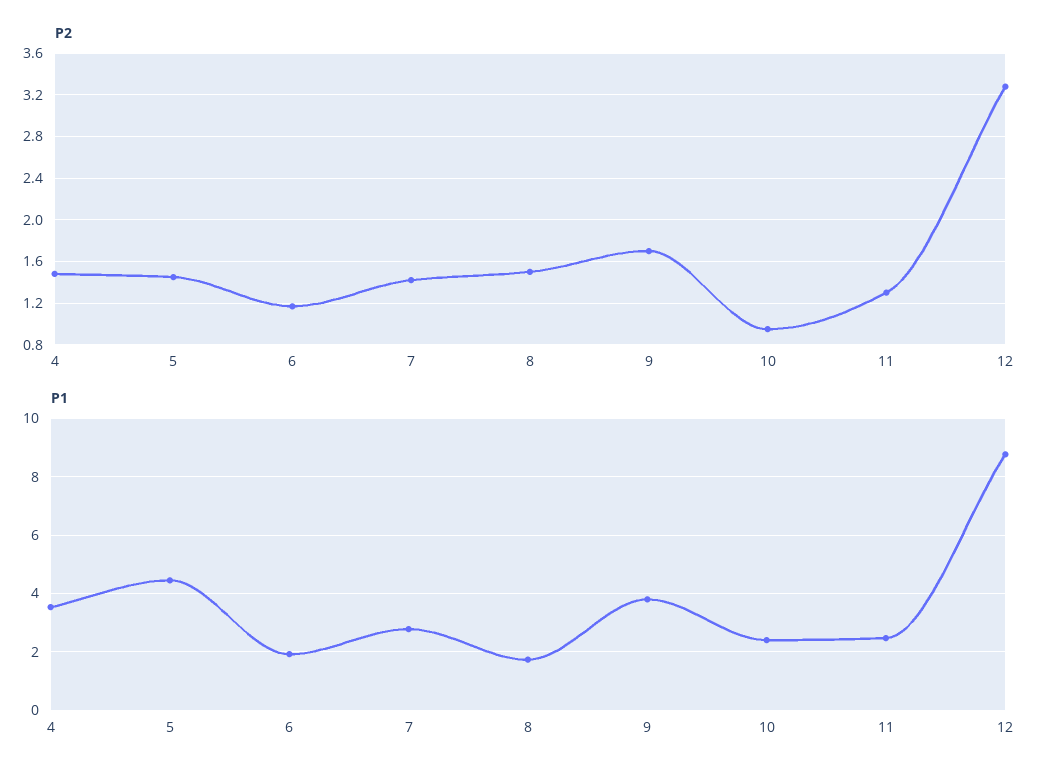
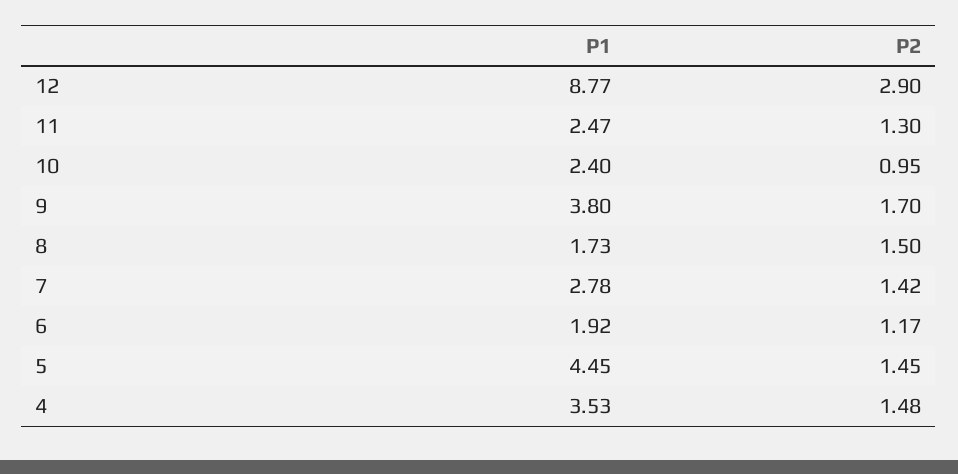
  {
    "P2": {
      "4": 1.48,
      "5": 1.45,
      "6": 1.17,
      "7": 1.42,
      "8": 1.5,
      "9": 1.7,
      "10": 0.95,
      "11": 1.3,
-     "12": 3.3
+     "12": 2.9
    },
    "P1": {
      "4": 3.53,
      "5": 4.45,
      "6": 1.92,
      "7": 2.78,
      "8": 1.73,
      "9": 3.8,
      "10": 2.4,
      "11": 2.47,
      "12": 8.77
    }
  }

